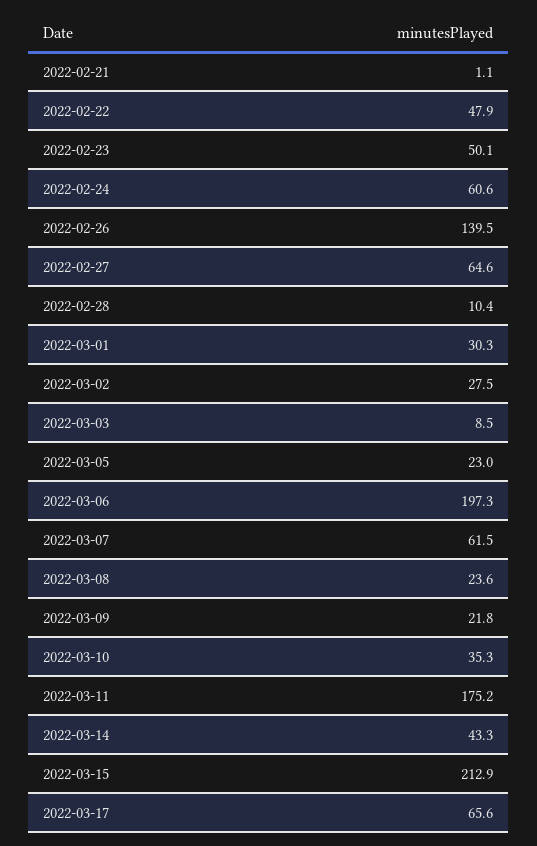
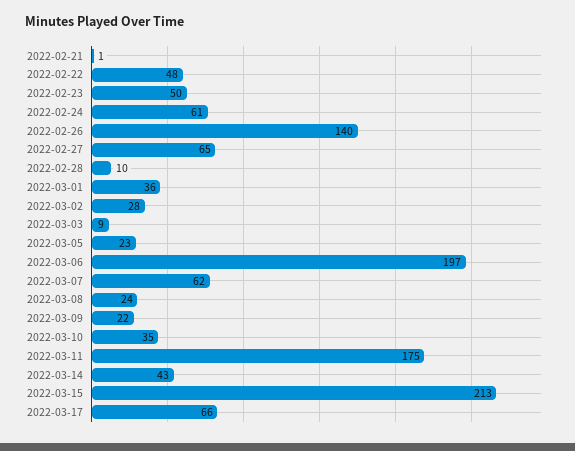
  {
    "2022-02-21": 1.1,
    "2022-02-22": 47.9,
    "2022-02-23": 50.1,
    "2022-02-24": 60.6,
    "2022-02-26": 139.5,
    "2022-02-27": 64.6,
    "2022-02-28": 10.4,
-   "2022-03-01": 30.3,
+   "2022-03-01": 36,
    "2022-03-02": 27.5,
    "2022-03-03": 8.5,
    "2022-03-05": 23,
    "2022-03-06": 197.3,
    "2022-03-07": 61.5,
    "2022-03-08": 23.6,
    "2022-03-09": 21.8,
    "2022-03-10": 35.3,
    "2022-03-11": 175.2,
    "2022-03-14": 43.3,
    "2022-03-15": 212.9,
    "2022-03-17": 65.6
  }

